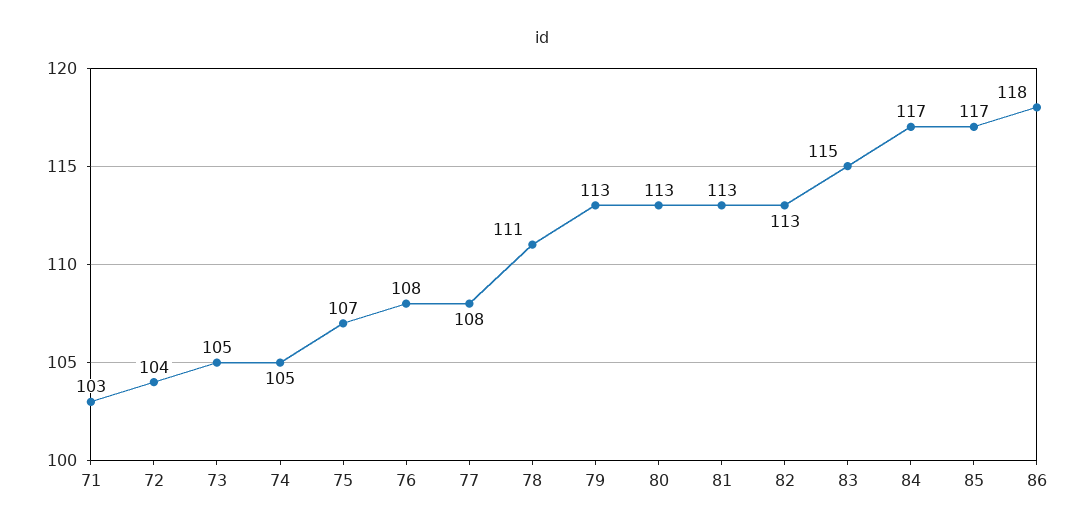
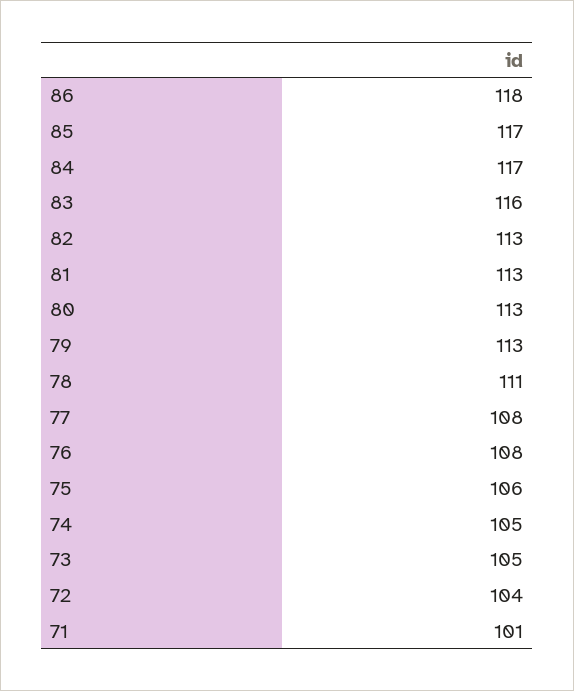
  {
-   "71": 103,
+   "71": 101,
    "72": 104,
    "73": 105,
    "74": 105,
-   "75": 107,
+   "75": 106,
    "76": 108,
    "77": 108,
    "78": 111,
    "79": 113,
    "80": 113,
    "81": 113,
    "82": 113,
-   "83": 115,
+   "83": 116,
    "84": 117,
    "85": 117,
    "86": 118
  }

